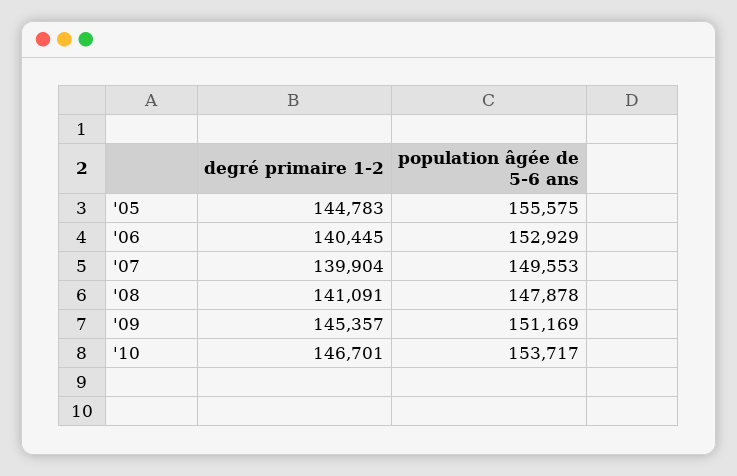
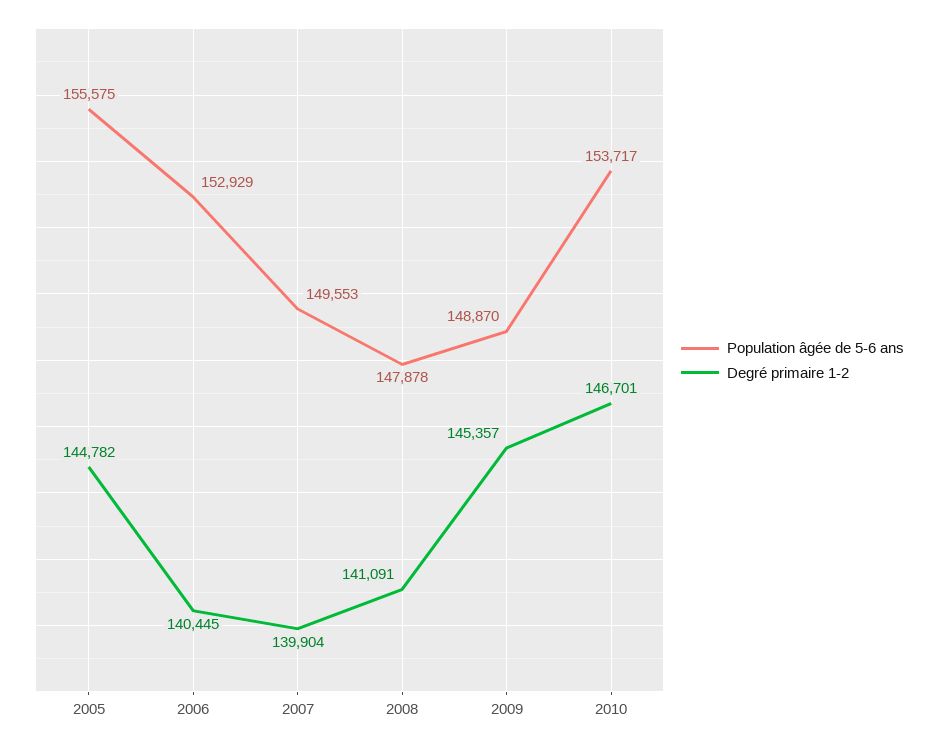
  {
    "degré primaire 1-2": {
-     "'05": 144783,
+     "'05": 144782,
      "'06": 140445,
      "'07": 139904,
      "'08": 141091,
      "'09": 145357,
      "'10": 146701
    },
    "population âgée de 5-6 ans": {
      "'05": 155575,
      "'06": 152929,
      "'07": 149553,
      "'08": 147878,
-     "'09": 151169,
+     "'09": 148870,
      "'10": 153717
    }
  }

